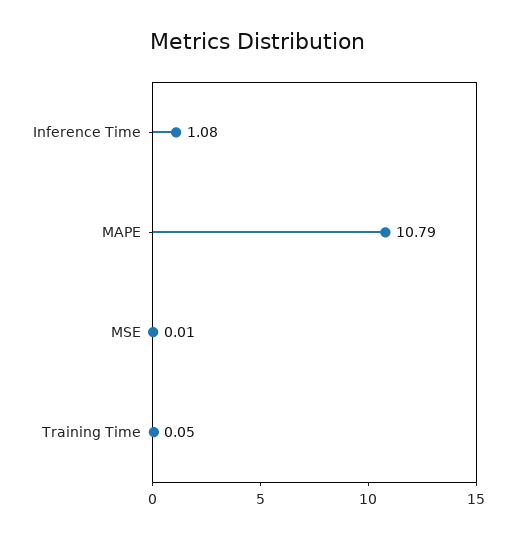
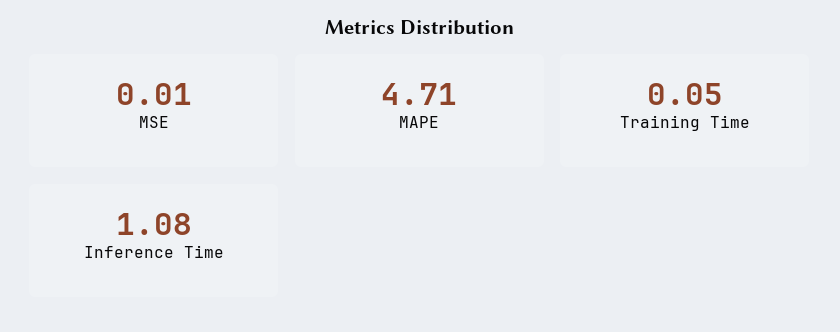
  {
    "Inference Time": 1.08,
-   "MAPE": 10.79,
+   "MAPE": 4.71,
    "MSE": 0.01,
    "Training Time": 0.05
  }

